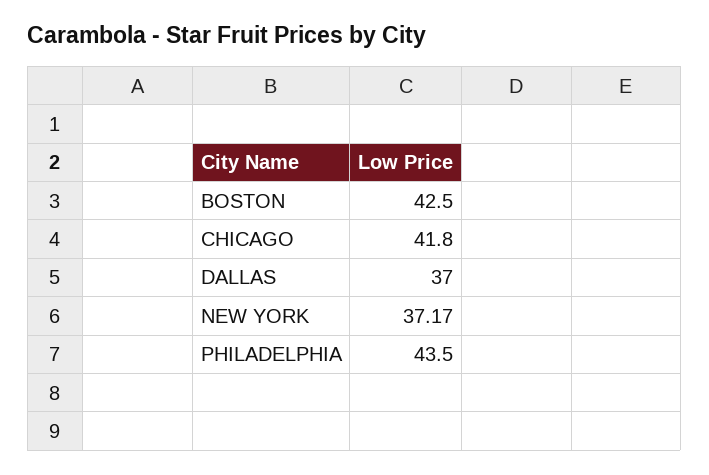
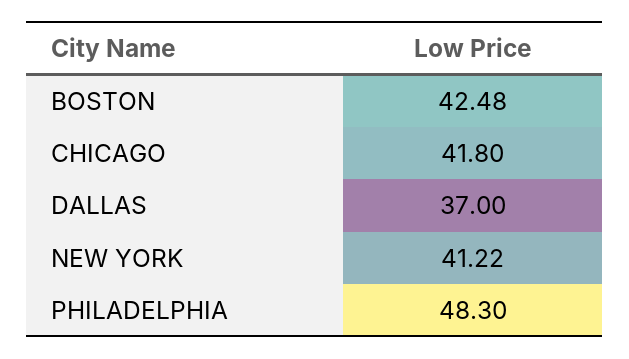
  {
-   "BOSTON": 42.5,
+   "BOSTON": 42.48,
    "CHICAGO": 41.8,
    "DALLAS": 37,
-   "NEW YORK": 37.17,
+   "NEW YORK": 41.22,
-   "PHILADELPHIA": 43.5
+   "PHILADELPHIA": 48.3
  }

